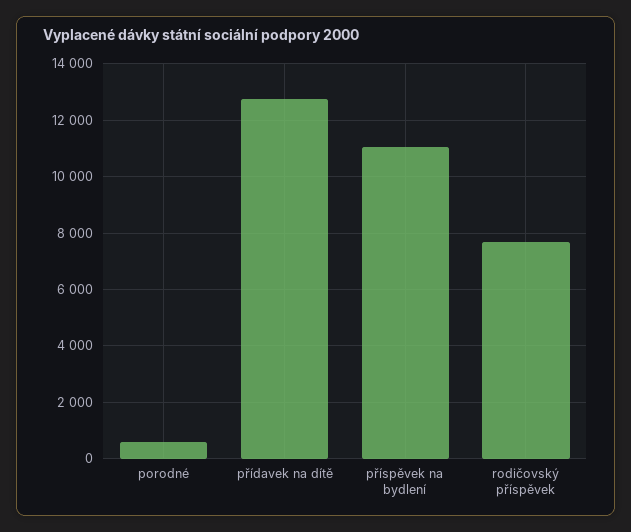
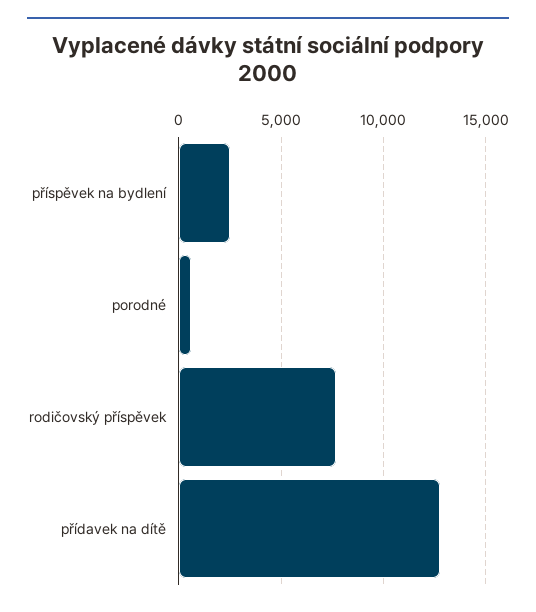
  {
    "porodné": 500,
    "přídavek na dítě": 12750,
-   "příspěvek na bydlení": 11000,
+   "příspěvek na bydlení": 2500,
    "rodičovský příspěvek": 7750
  }

